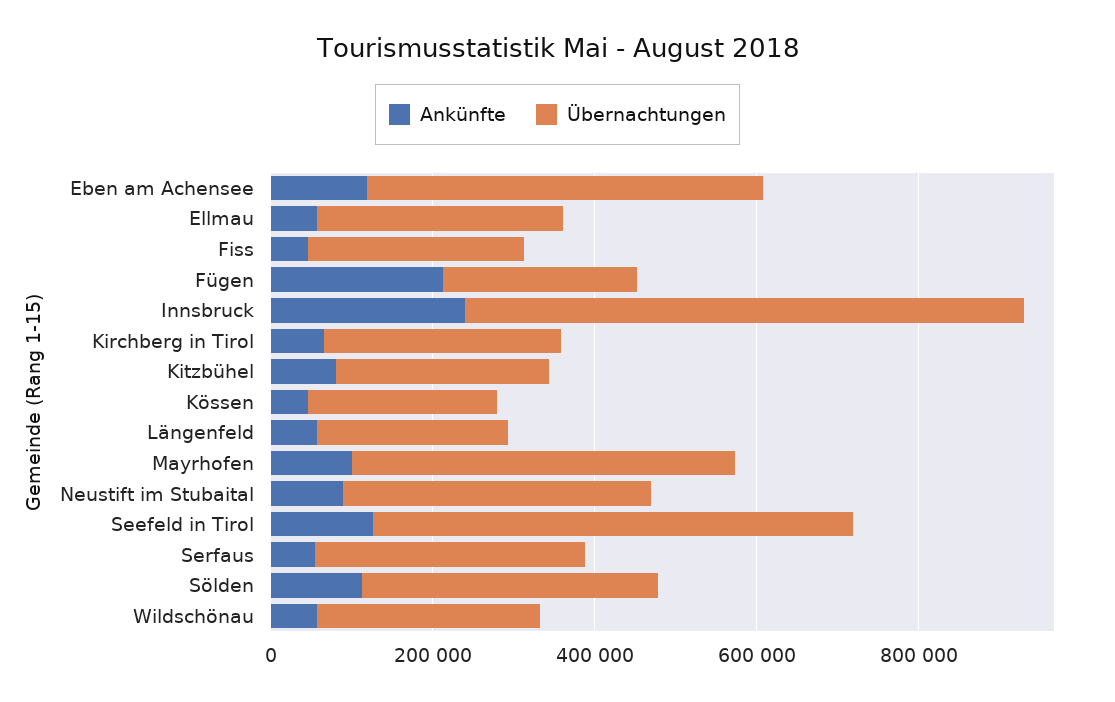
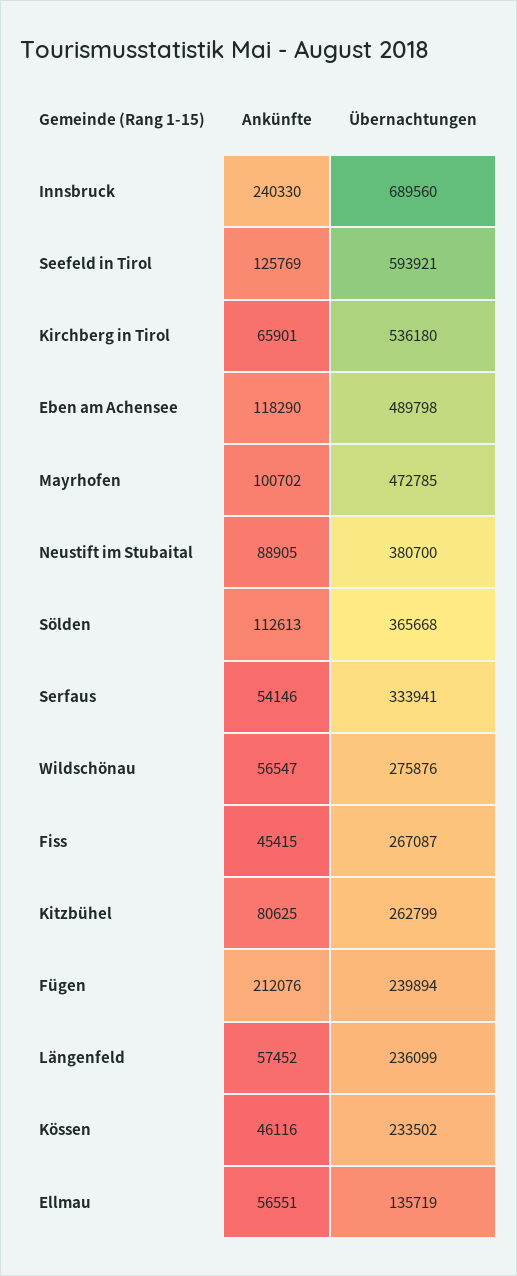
  {
    "Ankünfte": {
      "Eben am Achensee": 118290,
      "Ellmau": 56551,
      "Fiss": 45415,
      "Fügen": 212076,
      "Innsbruck": 240330,
      "Kirchberg in Tirol": 65901,
      "Kitzbühel": 80625,
      "Kössen": 46116,
      "Längenfeld": 57452,
      "Mayrhofen": 100702,
      "Neustift im Stubaital": 88905,
      "Seefeld in Tirol": 125769,
      "Serfaus": 54146,
      "Sölden": 112613,
      "Wildschönau": 56547
    },
    "Übernachtungen": {
      "Eben am Achensee": 489798,
-     "Ellmau": 300000,
+     "Ellmau": 135719,
      "Fiss": 267087,
      "Fügen": 239894,
      "Innsbruck": 689560,
-     "Kirchberg in Tirol": 300000,
+     "Kirchberg in Tirol": 536180,
      "Kitzbühel": 262799,
      "Kössen": 233502,
      "Längenfeld": 236099,
      "Mayrhofen": 472785,
      "Neustift im Stubaital": 380700,
      "Seefeld in Tirol": 593921,
      "Serfaus": 333941,
      "Sölden": 365668,
      "Wildschönau": 275876
    }
  }

